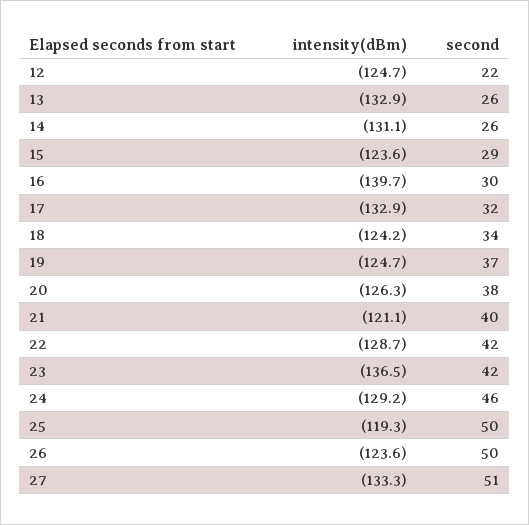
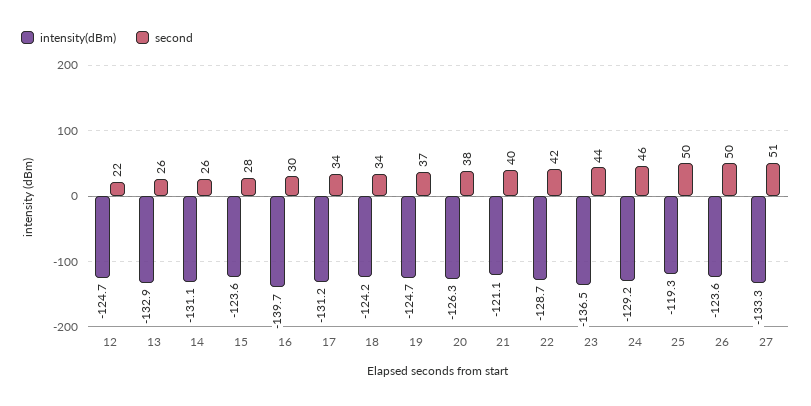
  {
    "intensity(dBm)": {
      "12": -124.7,
      "13": -132.9,
      "14": -131.1,
      "15": -123.6,
      "16": -139.7,
-     "17": -132.9,
+     "17": -131.2,
      "18": -124.2,
      "19": -124.7,
      "20": -126.3,
      "21": -121.1,
      "22": -128.7,
      "23": -136.5,
      "24": -129.2,
      "25": -119.3,
      "26": -123.6,
      "27": -133.3
    },
    "second": {
      "12": 22,
      "13": 26,
      "14": 26,
-     "15": 29,
+     "15": 28,
      "16": 30,
-     "17": 32,
+     "17": 34,
      "18": 34,
      "19": 37,
      "20": 38,
      "21": 40,
      "22": 42,
-     "23": 42,
+     "23": 44,
      "24": 46,
      "25": 50,
      "26": 50,
      "27": 51
    }
  }

